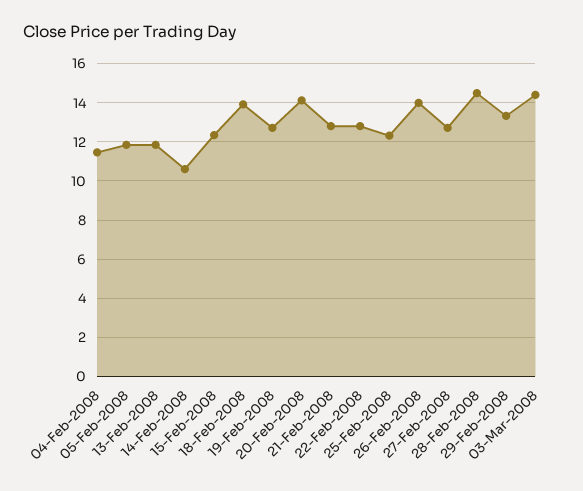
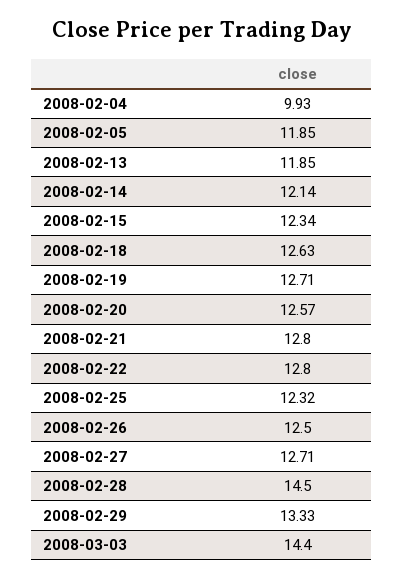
  {
-   "04-Feb-2008": 11.5,
+   "04-Feb-2008": 9.93,
    "05-Feb-2008": 11.85,
    "13-Feb-2008": 11.85,
-   "14-Feb-2008": 10.5,
+   "14-Feb-2008": 12.14,
    "15-Feb-2008": 12.34,
-   "18-Feb-2008": 14,
+   "18-Feb-2008": 12.63,
    "19-Feb-2008": 12.71,
-   "20-Feb-2008": 14,
+   "20-Feb-2008": 12.57,
    "21-Feb-2008": 12.8,
    "22-Feb-2008": 12.8,
    "25-Feb-2008": 12.32,
-   "26-Feb-2008": 14,
+   "26-Feb-2008": 12.5,
    "27-Feb-2008": 12.71,
    "28-Feb-2008": 14.5,
    "29-Feb-2008": 13.33,
    "03-Mar-2008": 14.4
  }

